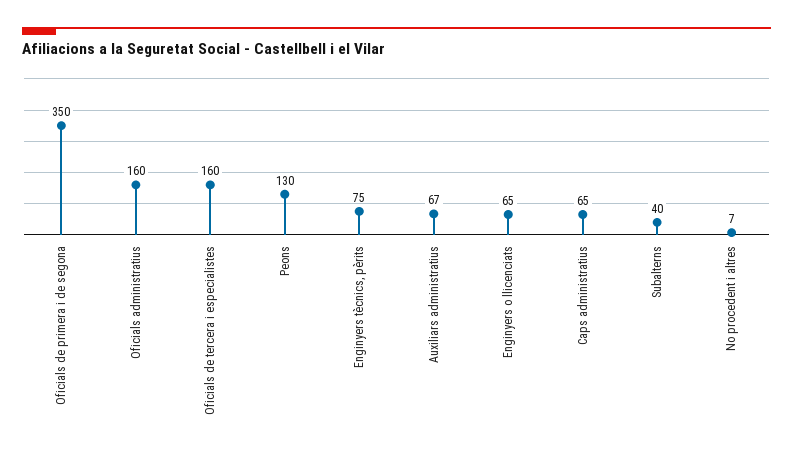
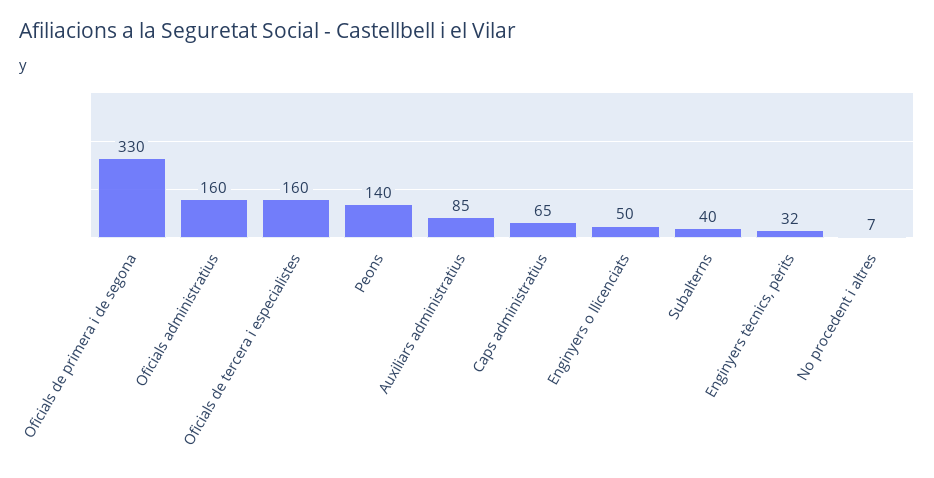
  {
-   "Oficials de primera i de segona": 350,
+   "Oficials de primera i de segona": 330,
    "Oficials administratius": 160,
    "Oficials de tercera i especialistes": 160,
-   "Peons": 130,
+   "Peons": 140,
-   "Enginyers tècnics, pèrits": 75,
+   "Enginyers tècnics, pèrits": 32,
-   "Auxiliars administratius": 67,
+   "Auxiliars administratius": 85,
-   "Enginyers o llicenciats": 65,
+   "Enginyers o llicenciats": 50,
    "Caps administratius": 65,
    "Subalterns": 40,
    "No procedent i altres": 7
  }

